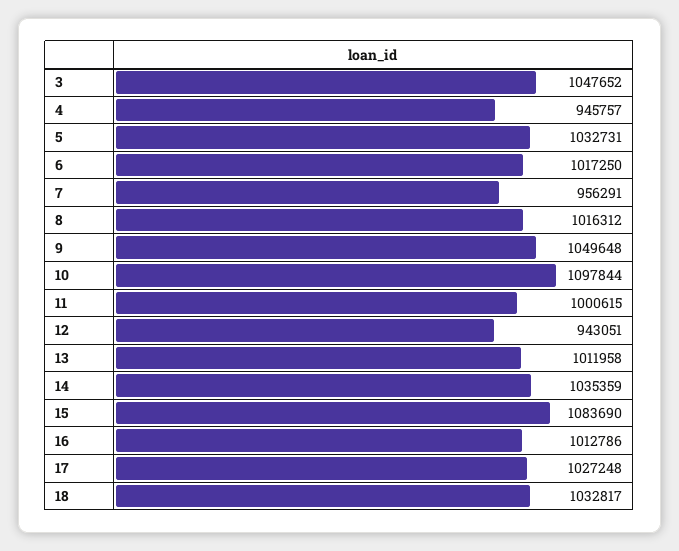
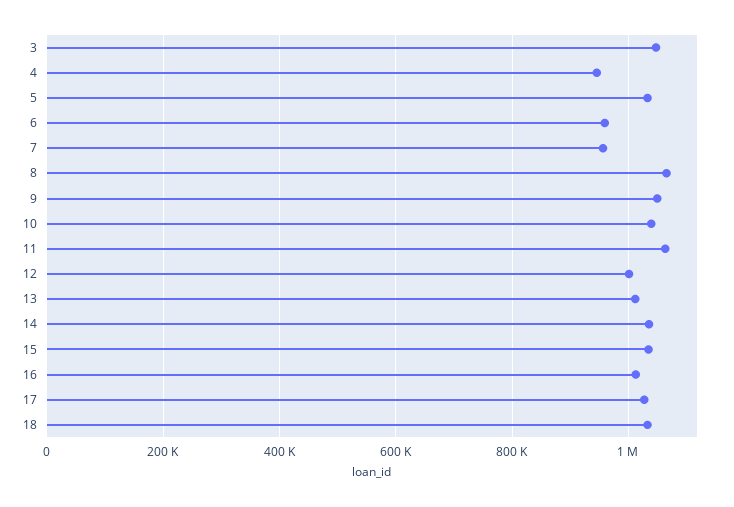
  {
    "3": 1047652,
    "4": 945757,
    "5": 1032731,
-   "6": 1017250,
+   "6": 960000,
    "7": 956291,
-   "8": 1016312,
+   "8": 1060000,
    "9": 1049648,
-   "10": 1097844,
+   "10": 1040000,
-   "11": 1000615,
+   "11": 1060000,
-   "12": 943051,
+   "12": 1000000,
    "13": 1011958,
    "14": 1035359,
-   "15": 1083690,
+   "15": 1040000,
    "16": 1012786,
    "17": 1027248,
    "18": 1032817
  }

